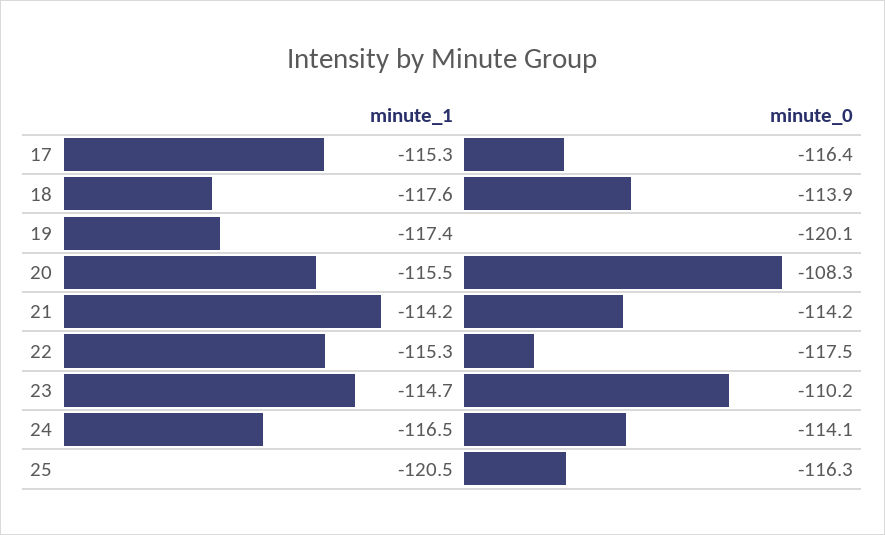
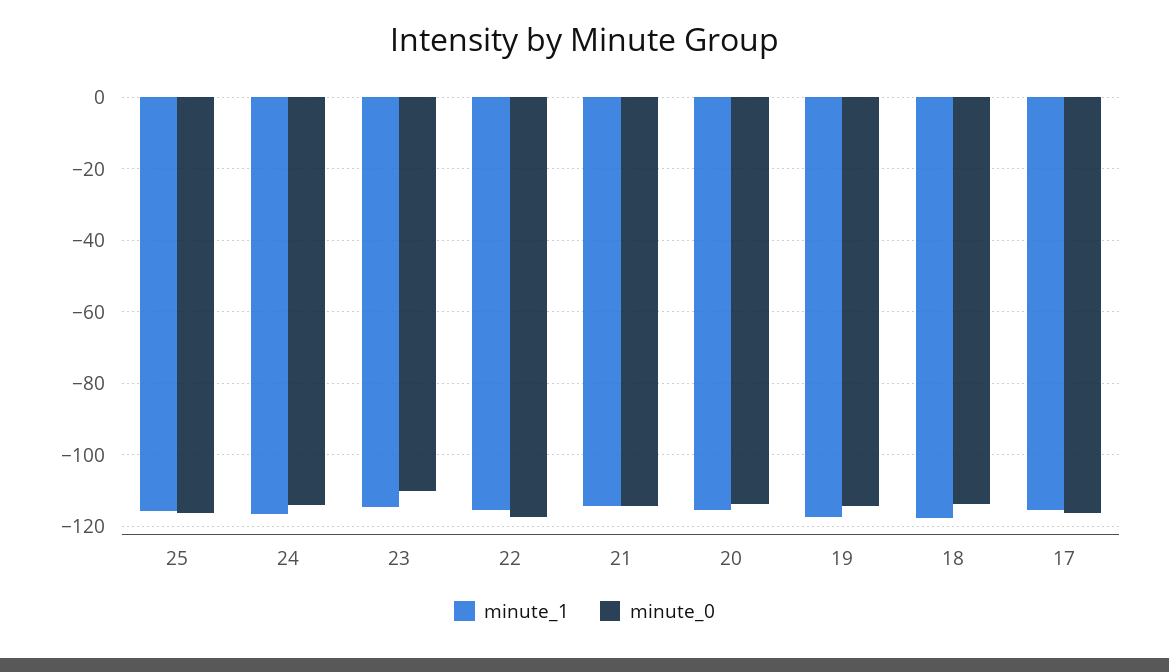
  {
    "minute_1": {
      "17": -115.3,
      "18": -117.6,
      "19": -117.4,
      "20": -115.5,
      "21": -114.2,
      "22": -115.3,
      "23": -114.7,
      "24": -116.5,
-     "25": -120.5
+     "25": -116
    },
    "minute_0": {
      "17": -116.4,
      "18": -113.9,
-     "19": -120.1,
+     "19": -114,
-     "20": -108.3,
+     "20": -114,
      "21": -114.2,
      "22": -117.5,
      "23": -110.2,
      "24": -114.1,
      "25": -116.3
    }
  }

